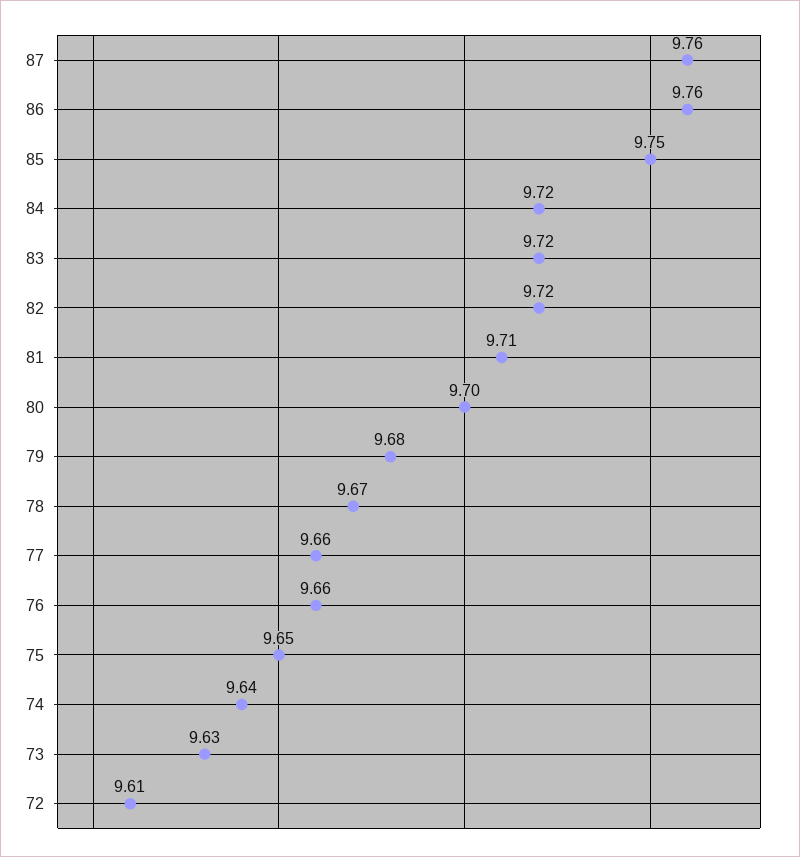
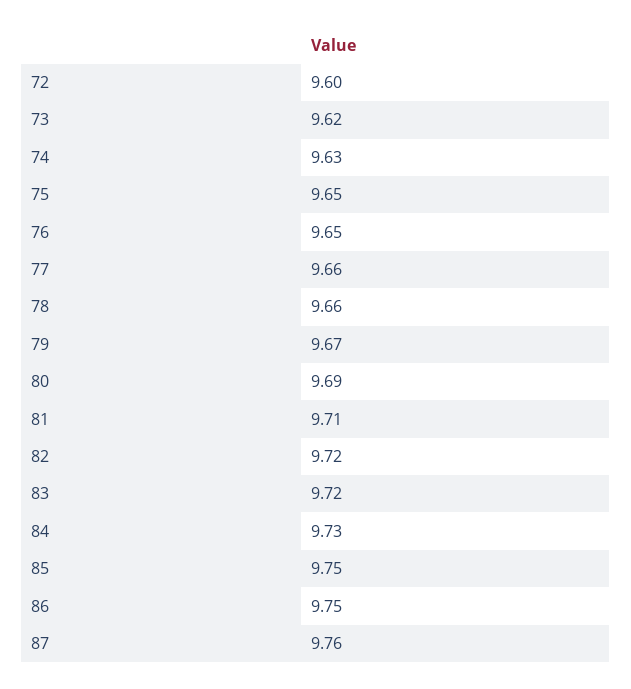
  {
    "87": 9.76,
-   "86": 9.76,
+   "86": 9.75,
    "85": 9.75,
-   "84": 9.72,
+   "84": 9.73,
    "83": 9.72,
    "82": 9.72,
    "81": 9.71,
-   "80": 9.7,
+   "80": 9.69,
-   "79": 9.68,
+   "79": 9.67,
-   "78": 9.67,
+   "78": 9.66,
    "77": 9.66,
-   "76": 9.66,
+   "76": 9.65,
    "75": 9.65,
-   "74": 9.64,
+   "74": 9.63,
-   "73": 9.63,
+   "73": 9.62,
-   "72": 9.61
+   "72": 9.6
  }

